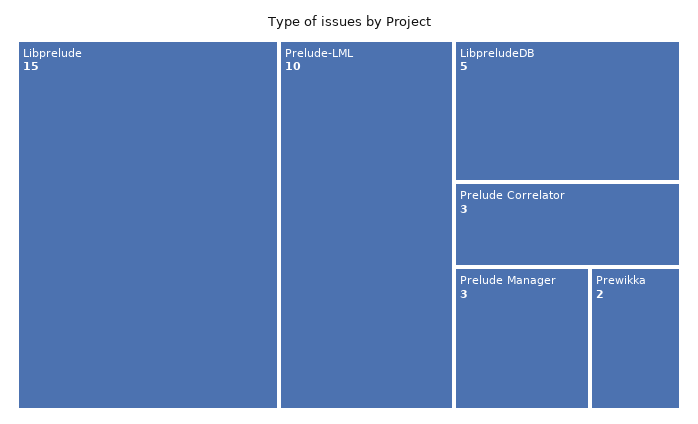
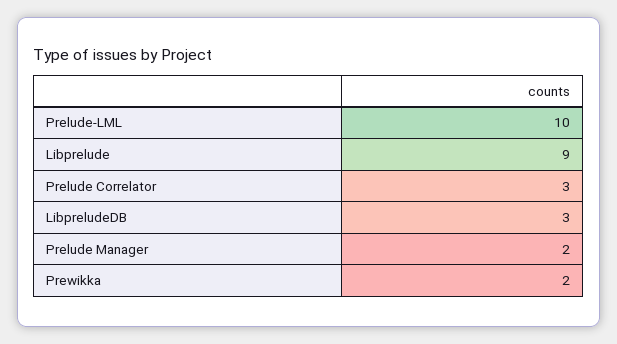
  {
-   "Libprelude": 15,
+   "Libprelude": 9,
    "Prelude-LML": 10,
-   "LibpreludeDB": 5,
+   "LibpreludeDB": 3,
    "Prelude Correlator": 3,
-   "Prelude Manager": 3,
+   "Prelude Manager": 2,
    "Prewikka": 2
  }

